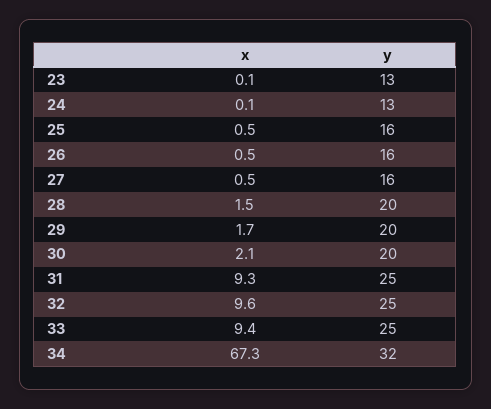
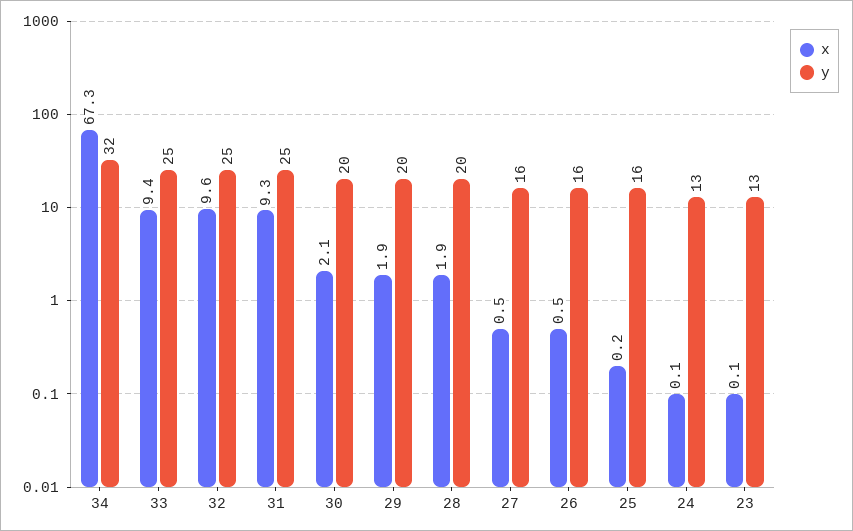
  {
    "x": {
      "23": 0.1,
      "24": 0.1,
-     "25": 0.5,
+     "25": 0.2,
      "26": 0.5,
      "27": 0.5,
-     "28": 1.5,
+     "28": 1.9,
-     "29": 1.7,
+     "29": 1.9,
      "30": 2.1,
      "31": 9.3,
      "32": 9.6,
      "33": 9.4,
      "34": 67.3
    },
    "y": {
      "23": 13,
      "24": 13,
      "25": 16,
      "26": 16,
      "27": 16,
      "28": 20,
      "29": 20,
      "30": 20,
      "31": 25,
      "32": 25,
      "33": 25,
      "34": 32
    }
  }

